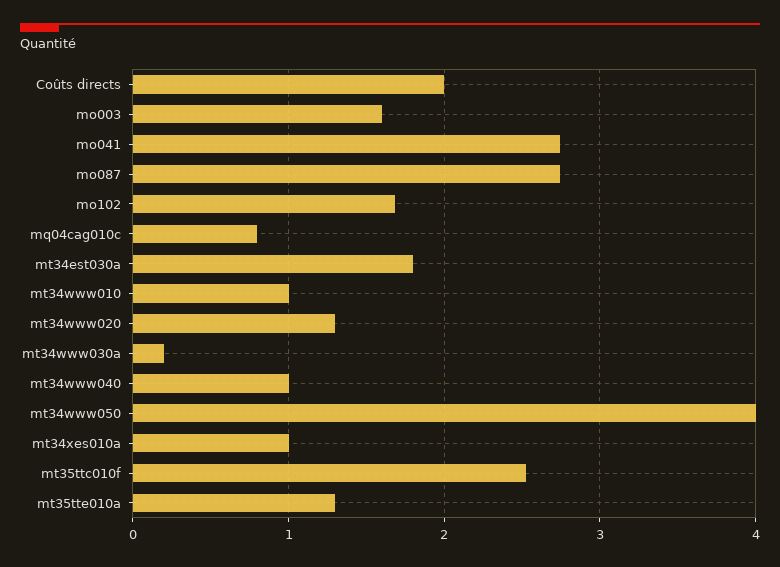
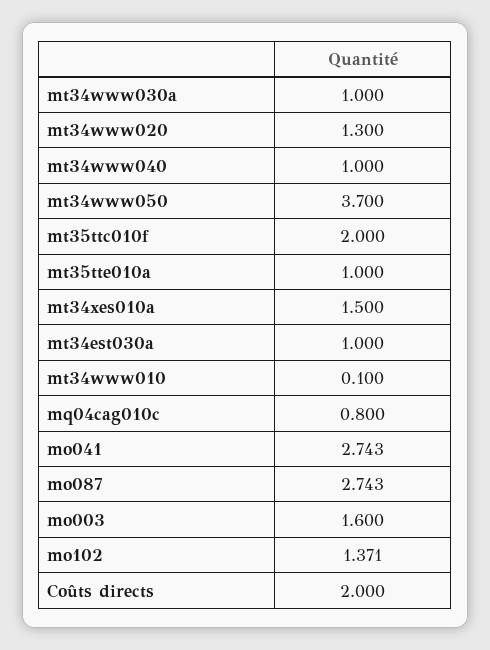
  {
    "Coûts directs": 2,
    "mo003": 1.6,
    "mo041": 2.743,
    "mo087": 2.743,
-   "mo102": 1.7,
+   "mo102": 1.371,
    "mq04cag010c": 0.8,
-   "mt34est030a": 1.8,
+   "mt34est030a": 1,
-   "mt34www010": 1,
+   "mt34www010": 0.1,
    "mt34www020": 1.3,
-   "mt34www030a": 0.2,
+   "mt34www030a": 1,
    "mt34www040": 1,
-   "mt34www050": 4,
+   "mt34www050": 3.7,
-   "mt34xes010a": 1,
+   "mt34xes010a": 1.5,
-   "mt35ttc010f": 2.5,
+   "mt35ttc010f": 2,
-   "mt35tte010a": 1.3
+   "mt35tte010a": 1
  }

